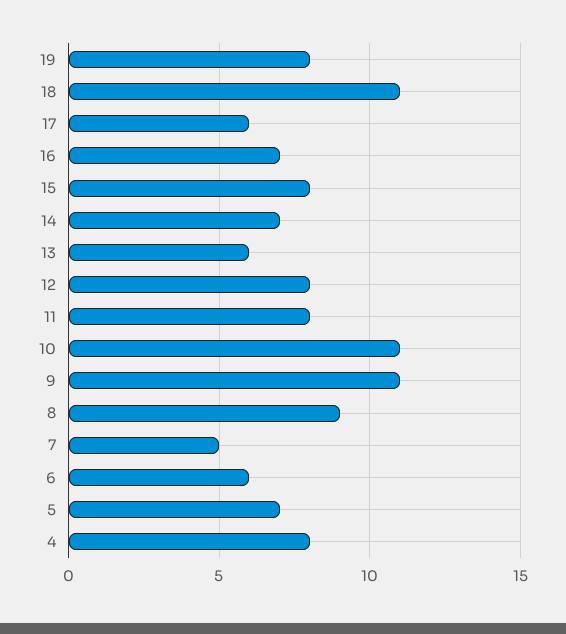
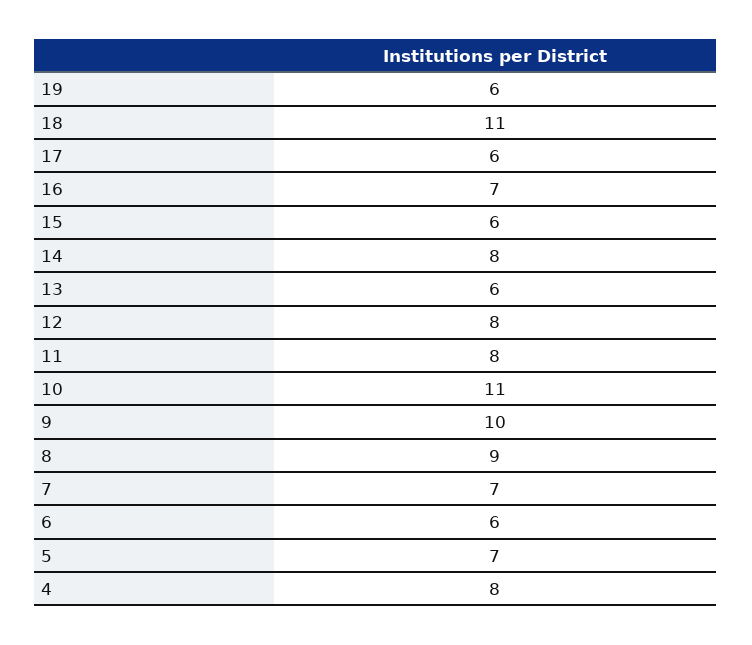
  {
-   "19": 8,
+   "19": 6,
    "18": 11,
    "17": 6,
    "16": 7,
-   "15": 8,
+   "15": 6,
-   "14": 7,
+   "14": 8,
    "13": 6,
    "12": 8,
    "11": 8,
    "10": 11,
-   "9": 11,
+   "9": 10,
    "8": 9,
-   "7": 5,
+   "7": 7,
    "6": 6,
    "5": 7,
    "4": 8
  }

